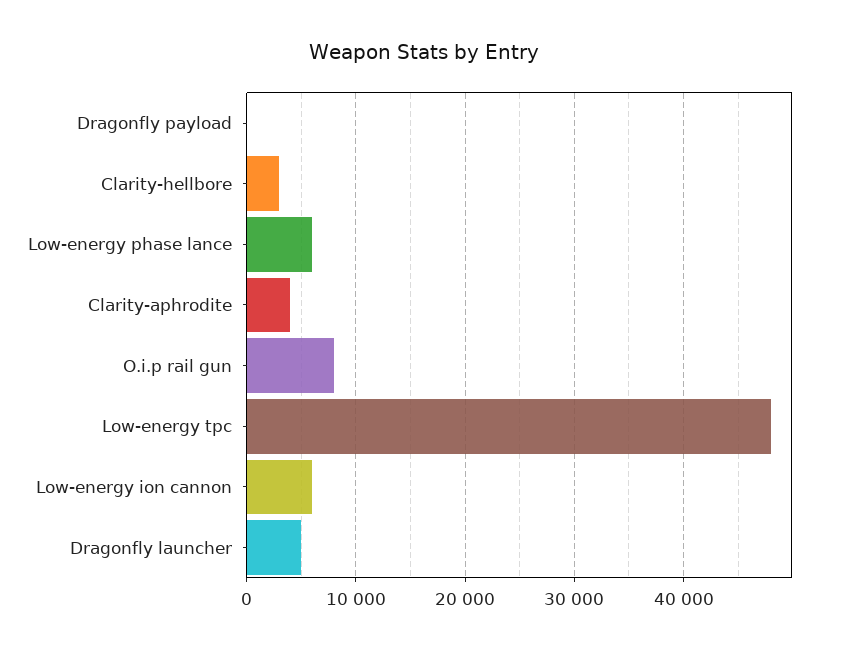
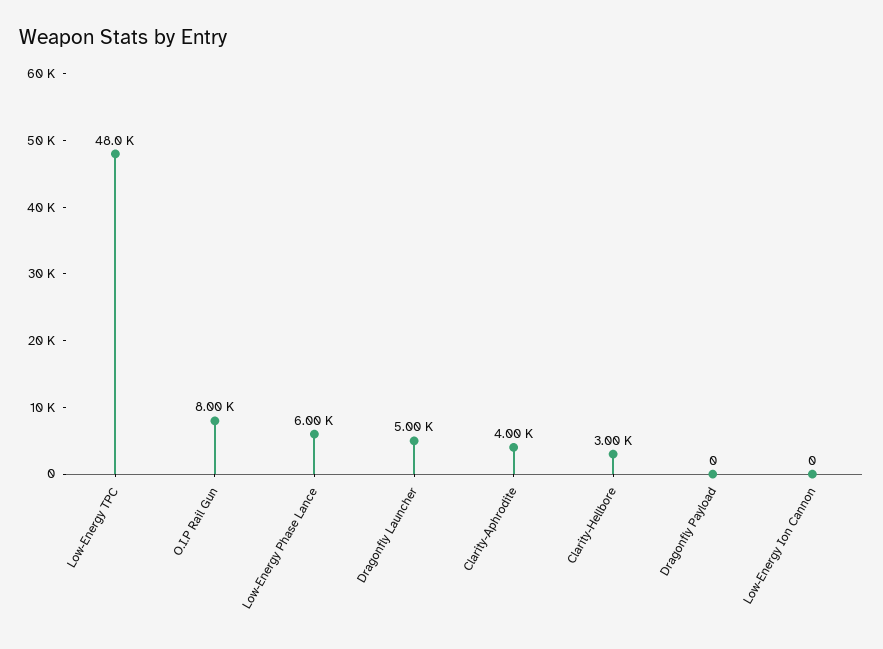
  {
    "Dragonfly payload": 0,
    "Clarity-hellbore": 3000,
    "Low-energy phase lance": 6000,
    "Clarity-aphrodite": 4000,
    "O.i.p rail gun": 8000,
    "Low-energy tpc": 48000,
-   "Low-energy ion cannon": 6000,
+   "Low-energy ion cannon": 0,
    "Dragonfly launcher": 5000
  }

